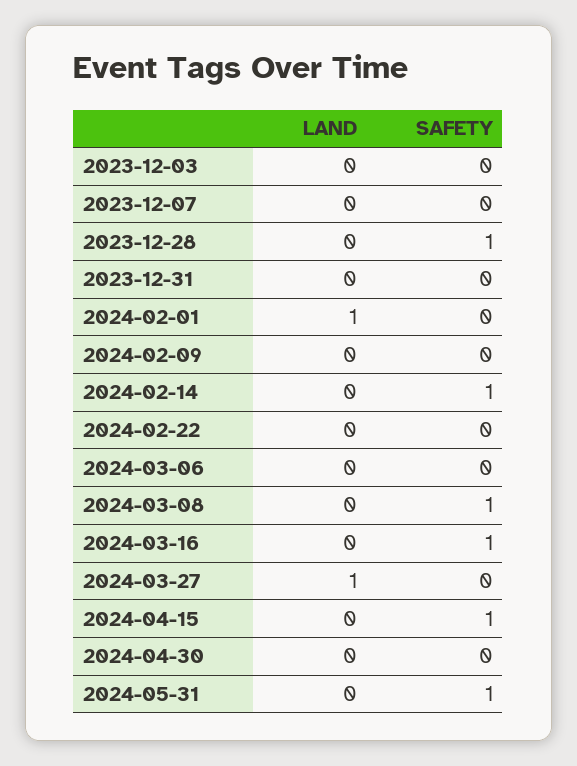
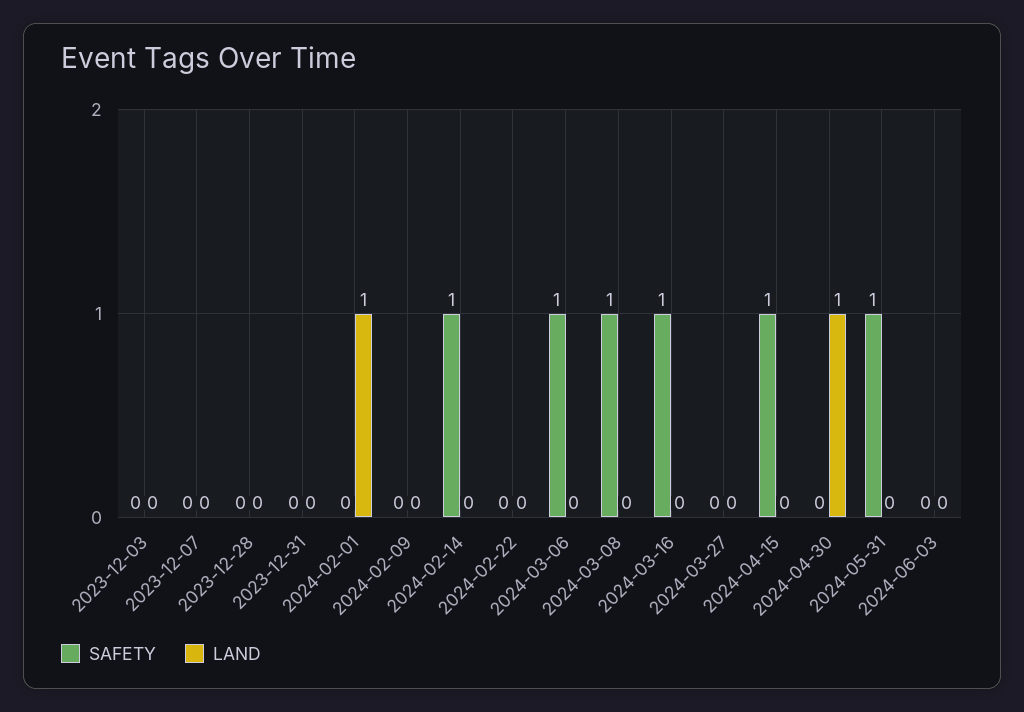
  {
    "LAND": {
      "2023-12-03": 0,
      "2023-12-07": 0,
      "2023-12-28": 0,
      "2023-12-31": 0,
      "2024-02-01": 1,
      "2024-02-09": 0,
      "2024-02-14": 0,
      "2024-02-22": 0,
      "2024-03-06": 0,
      "2024-03-08": 0,
      "2024-03-16": 0,
-     "2024-03-27": 1,
+     "2024-03-27": 0,
      "2024-04-15": 0,
-     "2024-04-30": 0,
+     "2024-04-30": 1,
-     "2024-05-31": 0
+     "2024-05-31": 0,
+     "2024-06-03": 0
    },
    "SAFETY": {
      "2023-12-03": 0,
      "2023-12-07": 0,
-     "2023-12-28": 1,
+     "2023-12-28": 0,
      "2023-12-31": 0,
      "2024-02-01": 0,
      "2024-02-09": 0,
      "2024-02-14": 1,
      "2024-02-22": 0,
-     "2024-03-06": 0,
+     "2024-03-06": 1,
      "2024-03-08": 1,
      "2024-03-16": 1,
      "2024-03-27": 0,
      "2024-04-15": 1,
      "2024-04-30": 0,
-     "2024-05-31": 1
+     "2024-05-31": 1,
+     "2024-06-03": 0
    }
  }

